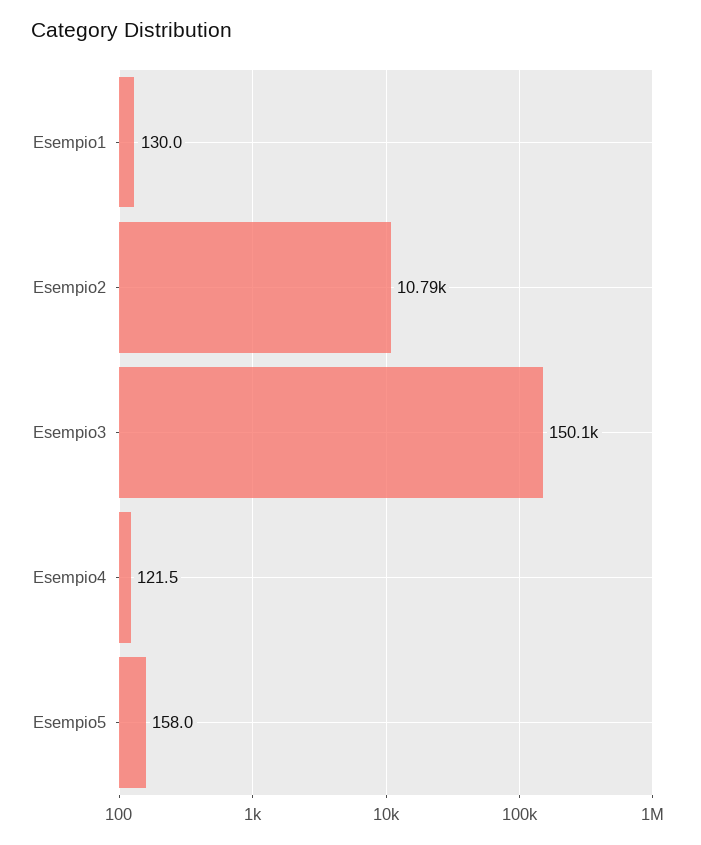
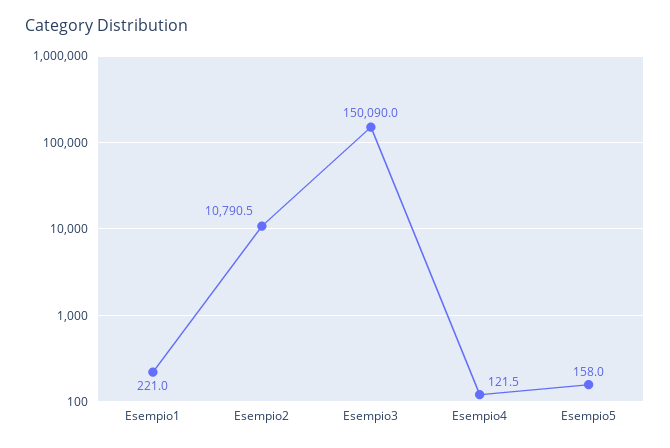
  {
-   "Esempio1": 130,
+   "Esempio1": 221,
    "Esempio2": 10790.5,
    "Esempio3": 150090,
    "Esempio4": 121.5,
    "Esempio5": 158
  }

